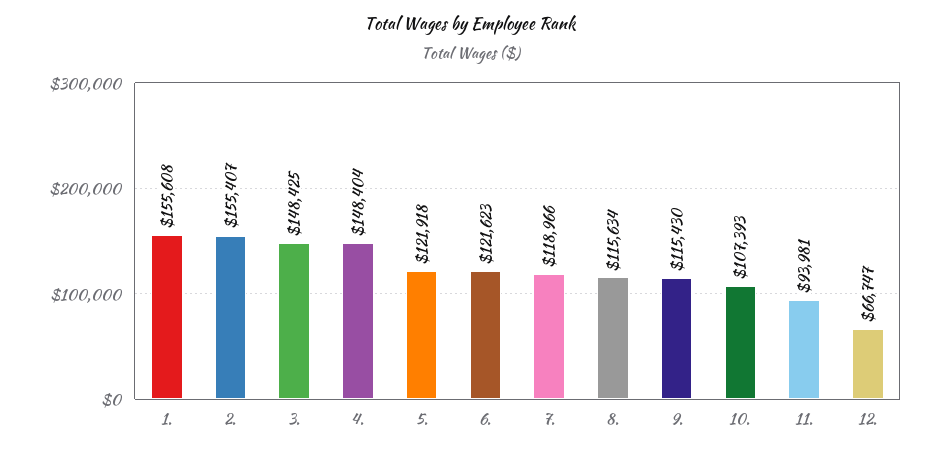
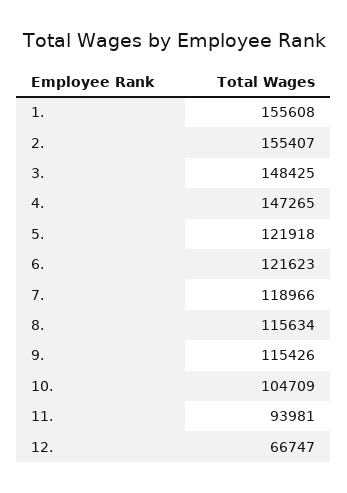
  {
    "1.": 155608,
    "2.": 155407,
    "3.": 148425,
-   "4.": 148404,
+   "4.": 147265,
    "5.": 121918,
    "6.": 121623,
    "7.": 118966,
    "8.": 115634,
-   "9.": 115430,
+   "9.": 115426,
-   "10.": 107393,
+   "10.": 104709,
    "11.": 93981,
    "12.": 66747
  }

